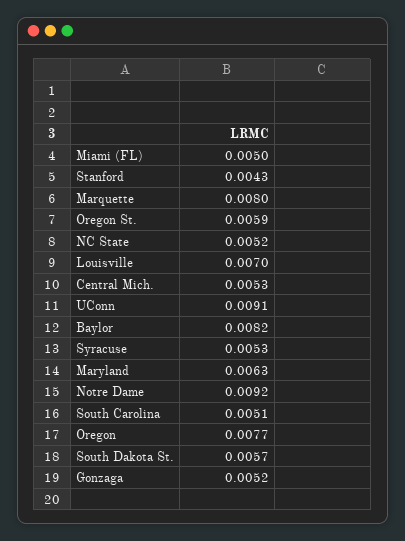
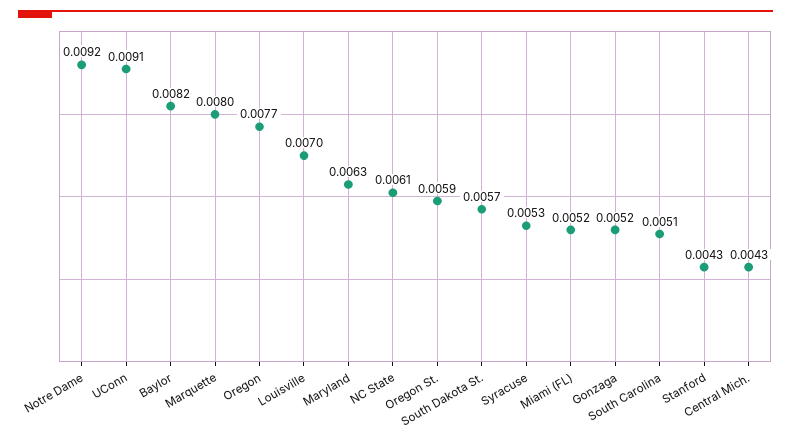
  {
-   "Miami (FL)": 0.005,
+   "Miami (FL)": 0.0052,
    "Stanford": 0.0043,
    "Marquette": 0.008,
    "Oregon St.": 0.0059,
-   "NC State": 0.0052,
+   "NC State": 0.0061,
    "Louisville": 0.007,
-   "Central Mich.": 0.0053,
+   "Central Mich.": 0.0043,
    "UConn": 0.0091,
    "Baylor": 0.0082,
    "Syracuse": 0.0053,
    "Maryland": 0.0063,
    "Notre Dame": 0.0092,
    "South Carolina": 0.0051,
    "Oregon": 0.0077,
    "South Dakota St.": 0.0057,
    "Gonzaga": 0.0052
  }

